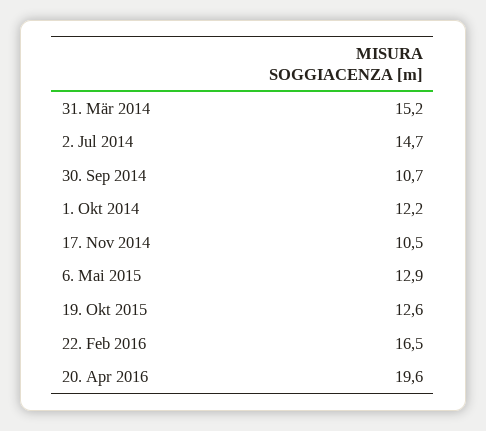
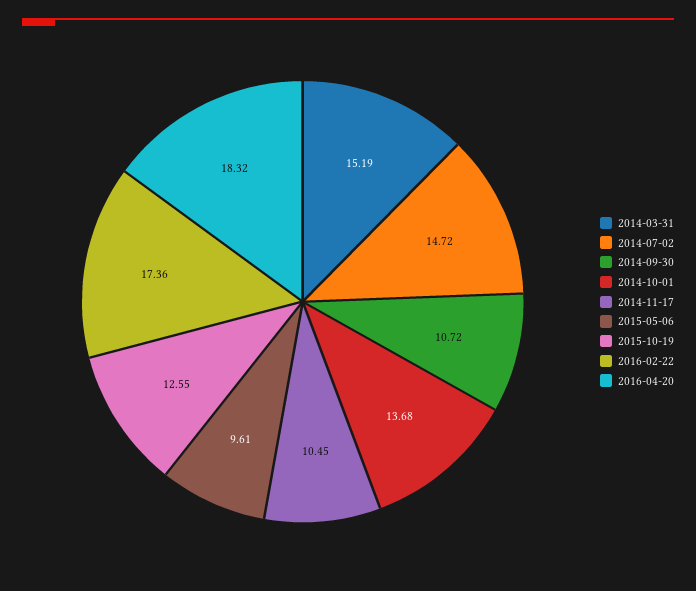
  {
    "31. Mär 2014": 15.19,
    "2. Jul 2014": 14.72,
    "30. Sep 2014": 10.72,
-   "1. Okt 2014": 12.2,
+   "1. Okt 2014": 13.68,
    "17. Nov 2014": 10.45,
-   "6. Mai 2015": 12.9,
+   "6. Mai 2015": 9.61,
    "19. Okt 2015": 12.55,
-   "22. Feb 2016": 16.5,
+   "22. Feb 2016": 17.36,
-   "20. Apr 2016": 19.6
+   "20. Apr 2016": 18.32
  }

